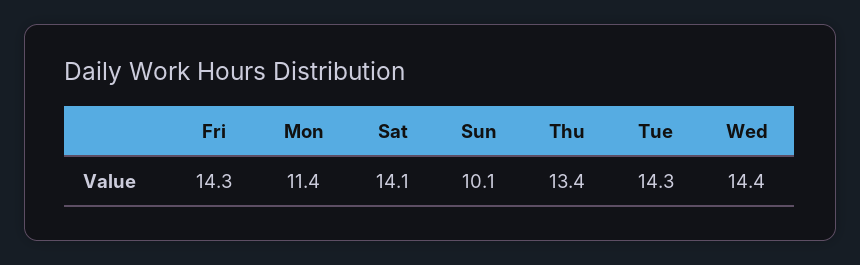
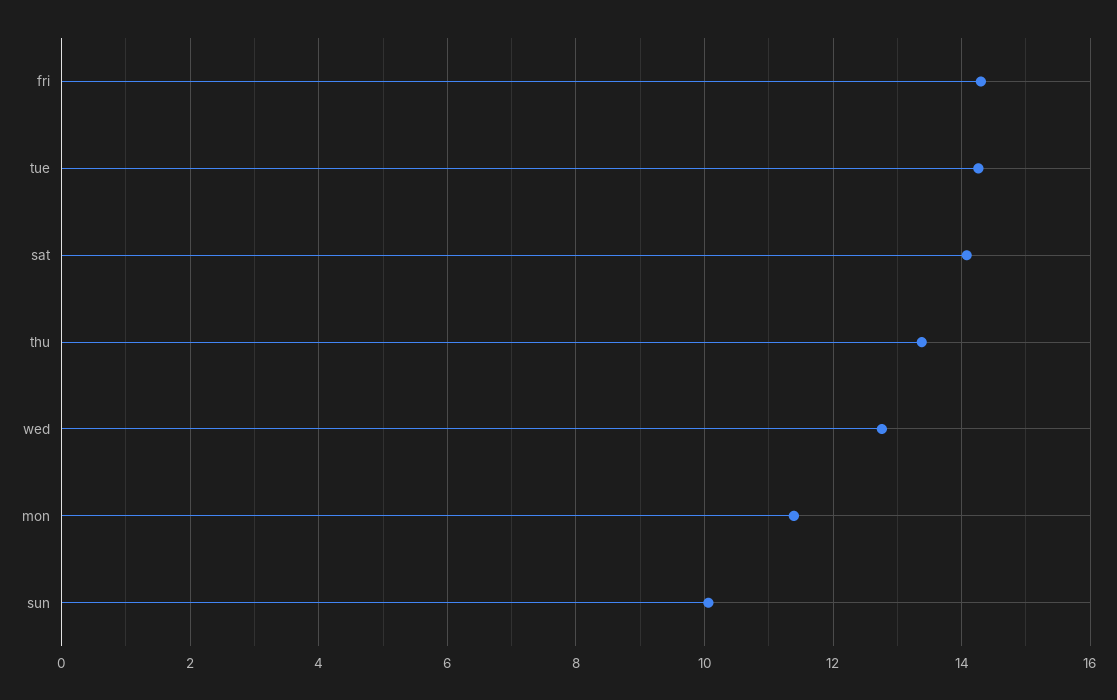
  {
    "Fri": 14.3,
    "Mon": 11.4,
    "Sat": 14.1,
    "Sun": 10.1,
    "Thu": 13.4,
    "Tue": 14.3,
-   "Wed": 14.4
+   "Wed": 12.8
  }

